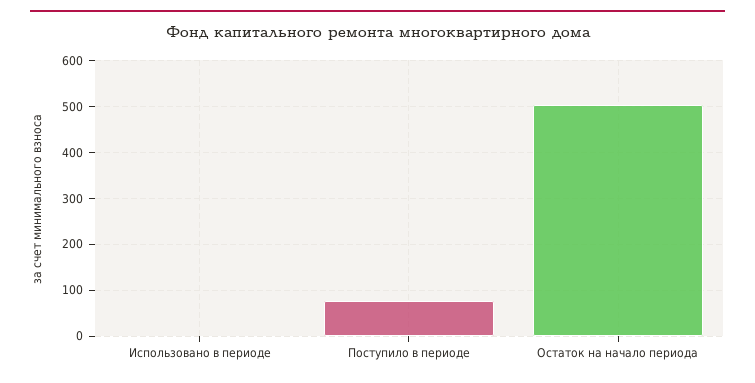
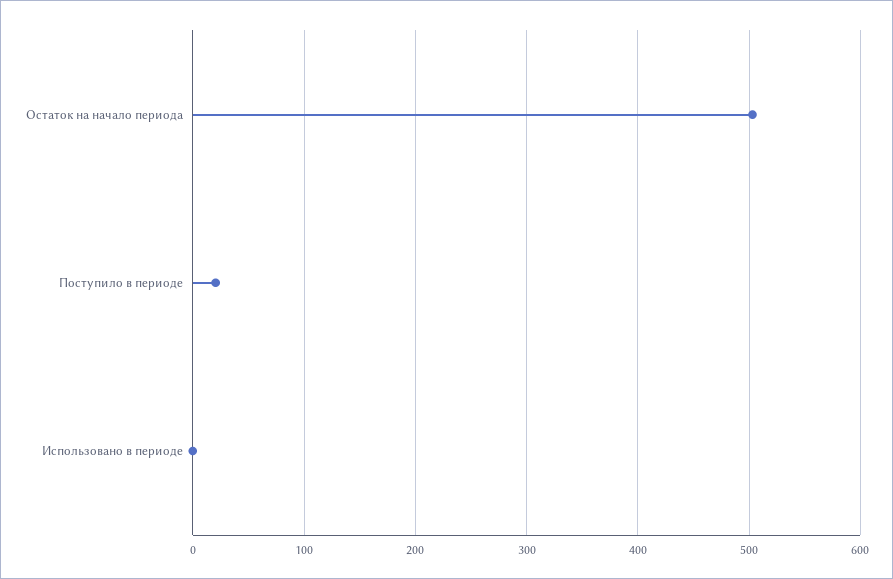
  {
    "Использовано в периоде": 0,
-   "Поступило в периоде": 80,
+   "Поступило в периоде": 20,
    "Остаток на начало периода": 500
  }

